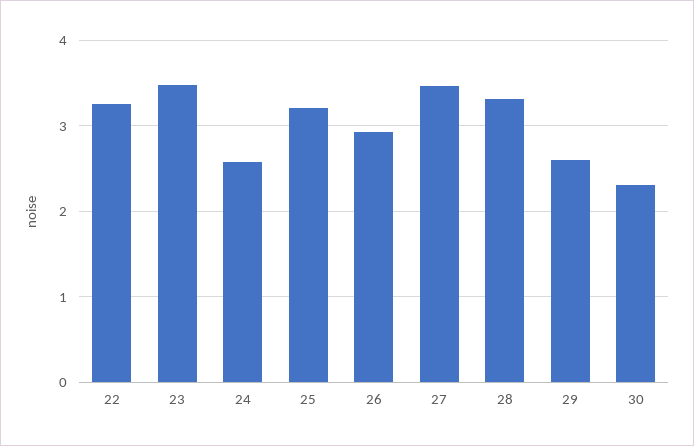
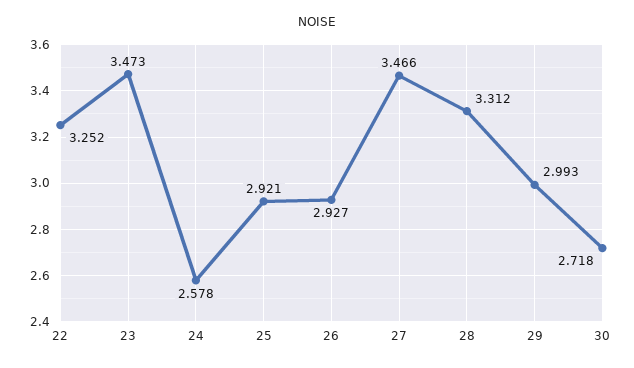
  {
    "22": 3.252,
    "23": 3.473,
    "24": 2.578,
-   "25": 3.2,
+   "25": 2.921,
    "26": 2.927,
    "27": 3.466,
    "28": 3.312,
-   "29": 2.6,
+   "29": 2.993,
-   "30": 2.3
+   "30": 2.718
  }

